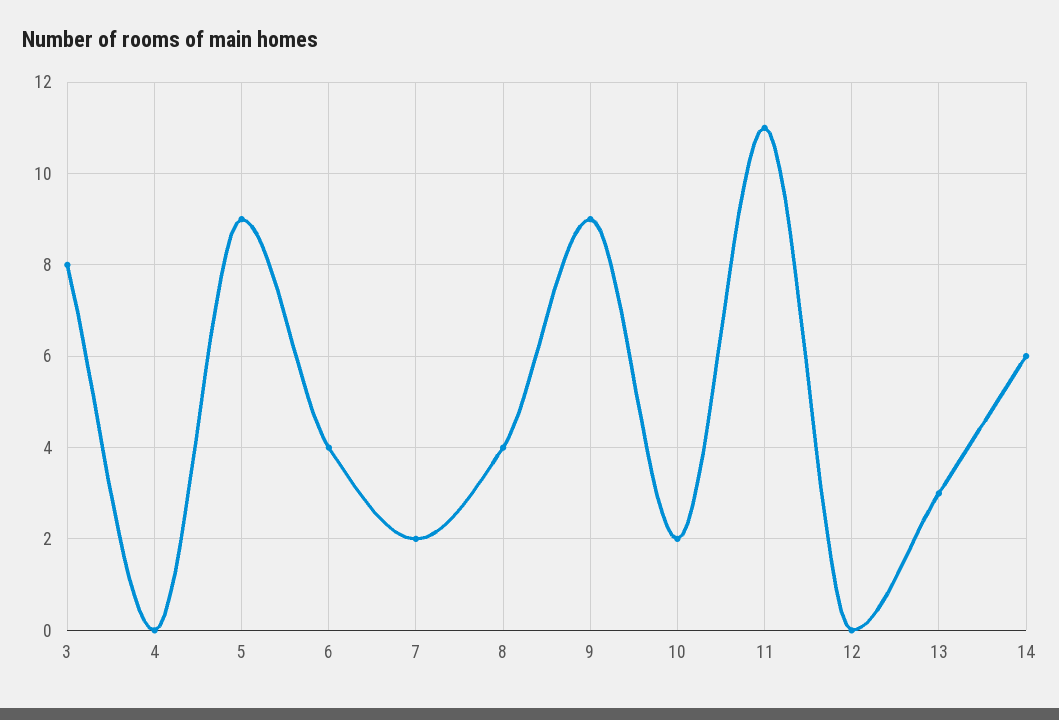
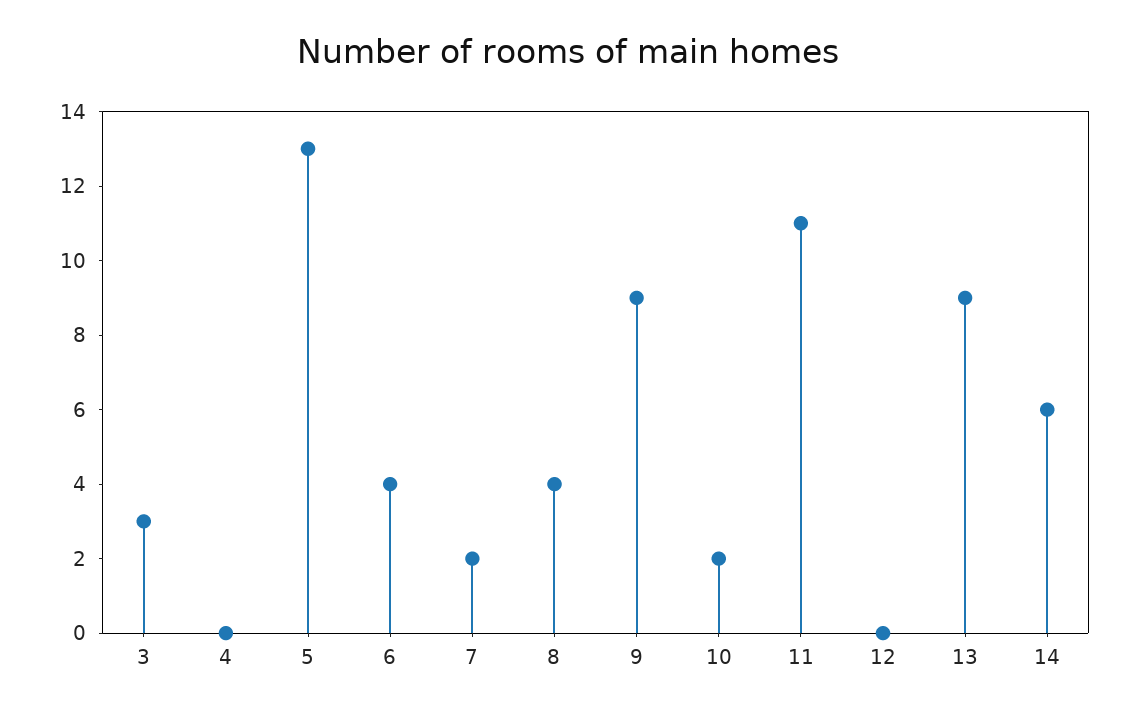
  {
-   "3": 8,
+   "3": 3,
    "4": 0,
-   "5": 9,
+   "5": 13,
    "6": 4,
    "7": 2,
    "8": 4,
    "9": 9,
    "10": 2,
    "11": 11,
    "12": 0,
-   "13": 3,
+   "13": 9,
    "14": 6
  }

